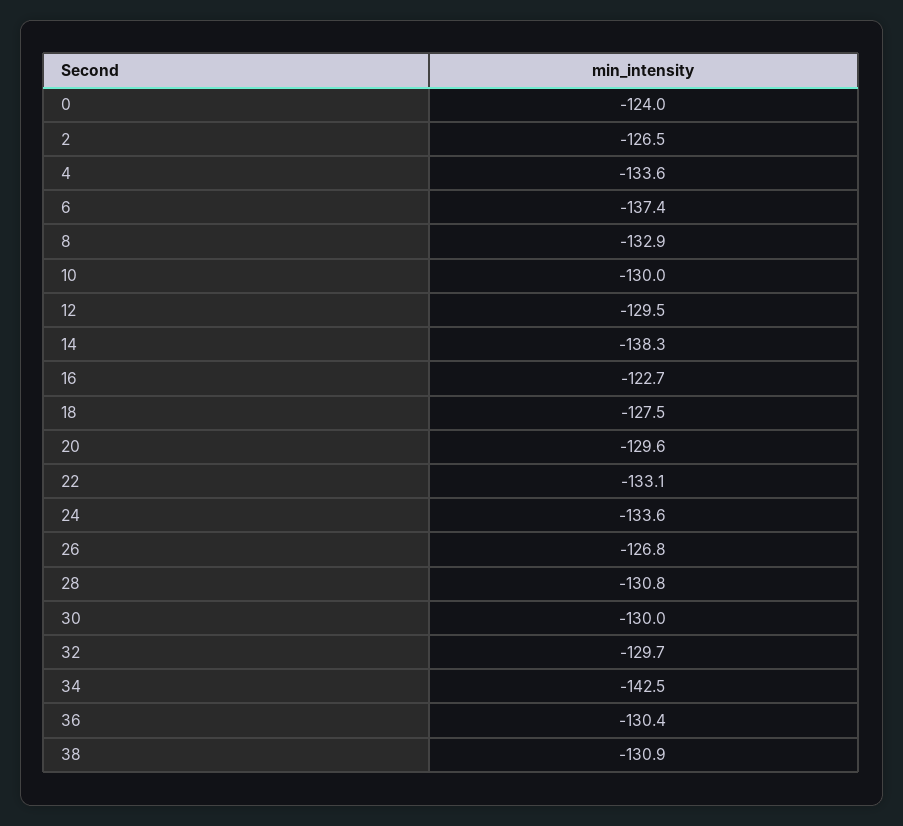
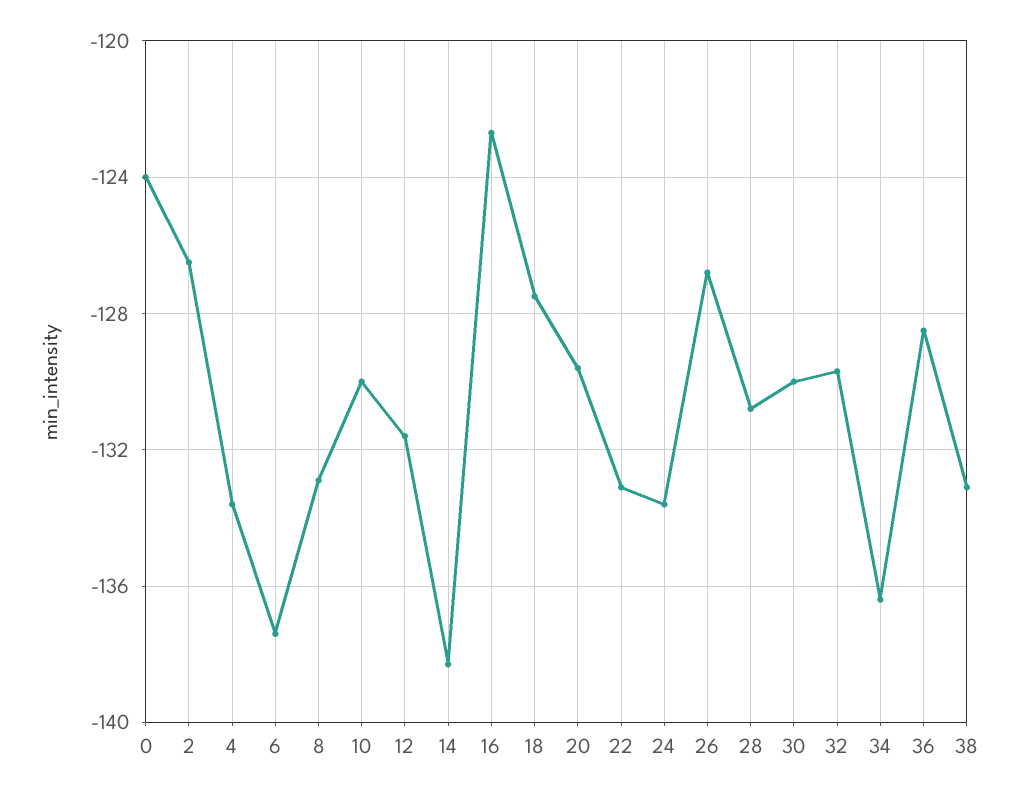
  {
    "0": -124,
    "2": -126.5,
    "4": -133.6,
    "6": -137.4,
    "8": -132.9,
    "10": -130,
-   "12": -129.5,
+   "12": -131.5,
    "14": -138.3,
    "16": -122.7,
    "18": -127.5,
    "20": -129.6,
    "22": -133.1,
    "24": -133.6,
    "26": -126.8,
    "28": -130.8,
    "30": -130,
    "32": -129.7,
-   "34": -142.5,
+   "34": -136.5,
-   "36": -130.4,
+   "36": -128.5,
-   "38": -130.9
+   "38": -133
  }

